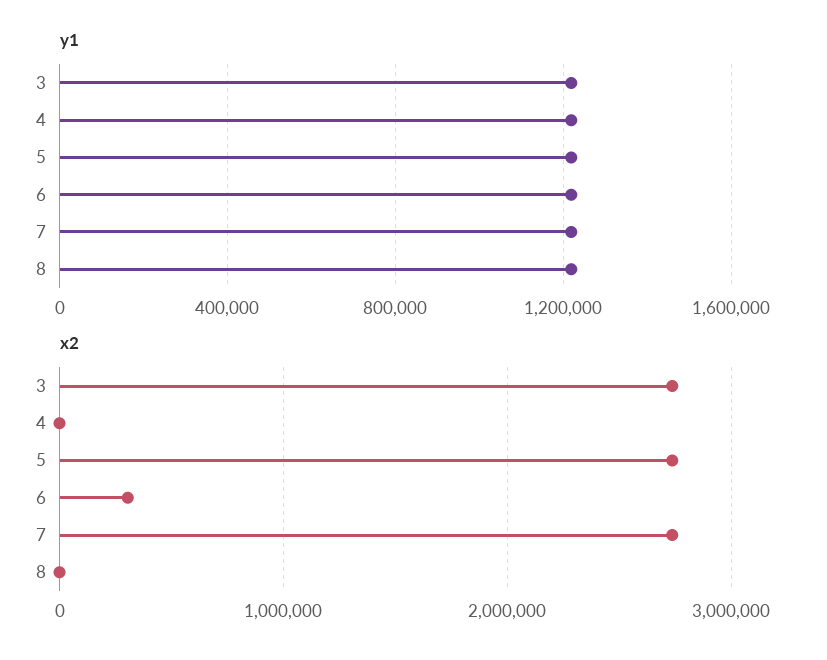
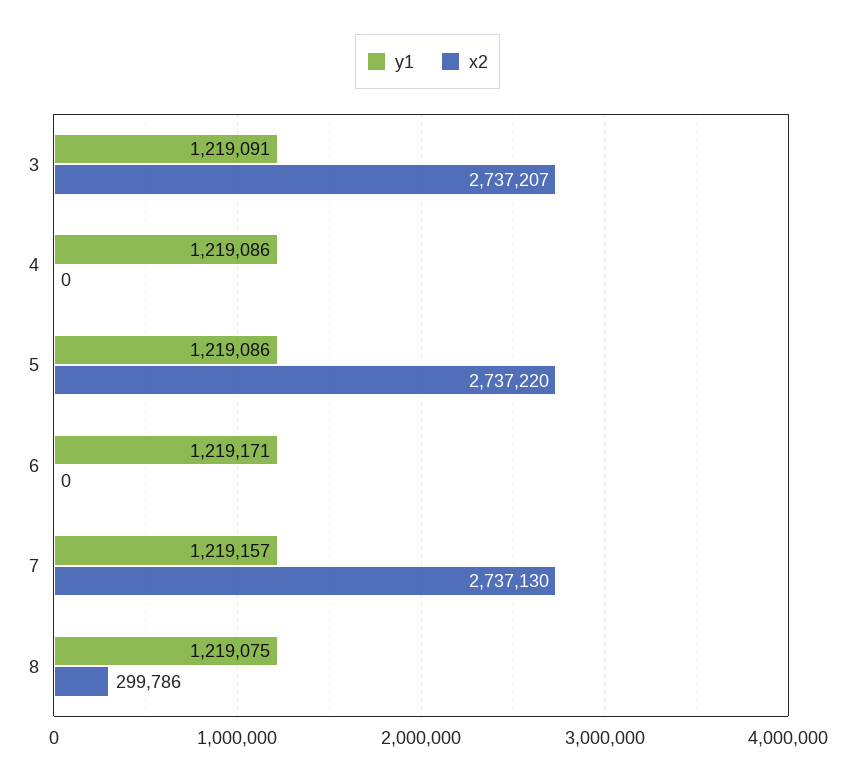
  {
    "y1": {
      "3": 1219091,
      "4": 1219086,
      "5": 1219086,
      "6": 1219171,
      "7": 1219157,
      "8": 1219075
    },
    "x2": {
      "3": 2737207,
      "4": 0,
      "5": 2737220,
-     "6": 300000,
+     "6": 0,
      "7": 2737130,
-     "8": 0
+     "8": 299786
    }
  }

